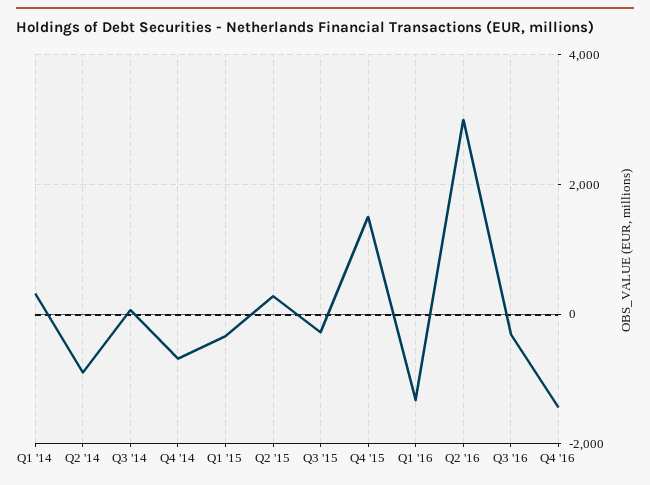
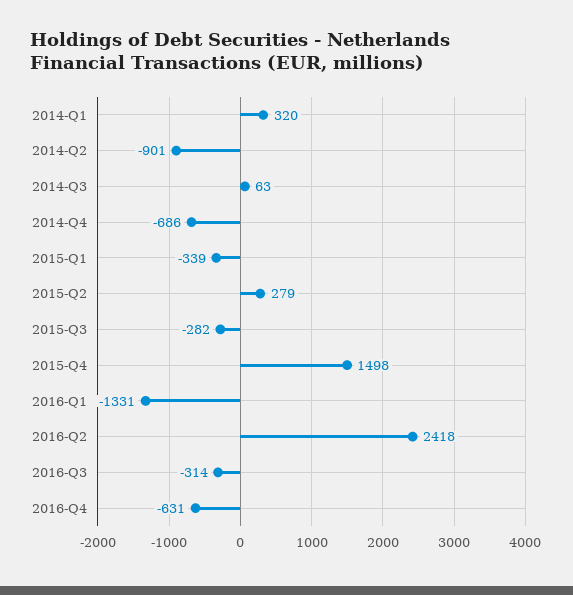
  {
    "Q1 '14": 320,
    "Q2 '14": -901,
    "Q3 '14": 63,
    "Q4 '14": -686,
    "Q1 '15": -339,
    "Q2 '15": 279,
    "Q3 '15": -282,
    "Q4 '15": 1498,
    "Q1 '16": -1331,
-   "Q2 '16": 3000,
+   "Q2 '16": 2418,
    "Q3 '16": -314,
-   "Q4 '16": -1400
+   "Q4 '16": -631
  }

